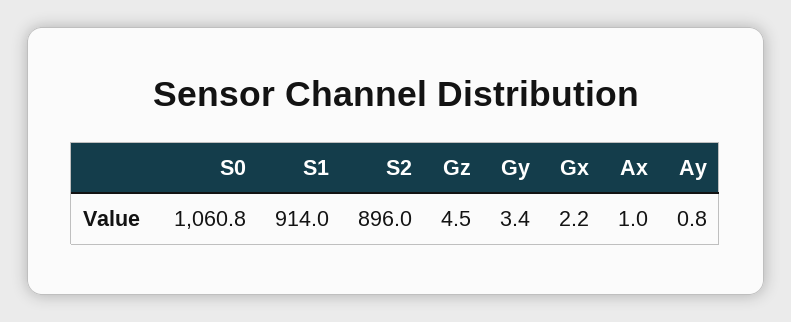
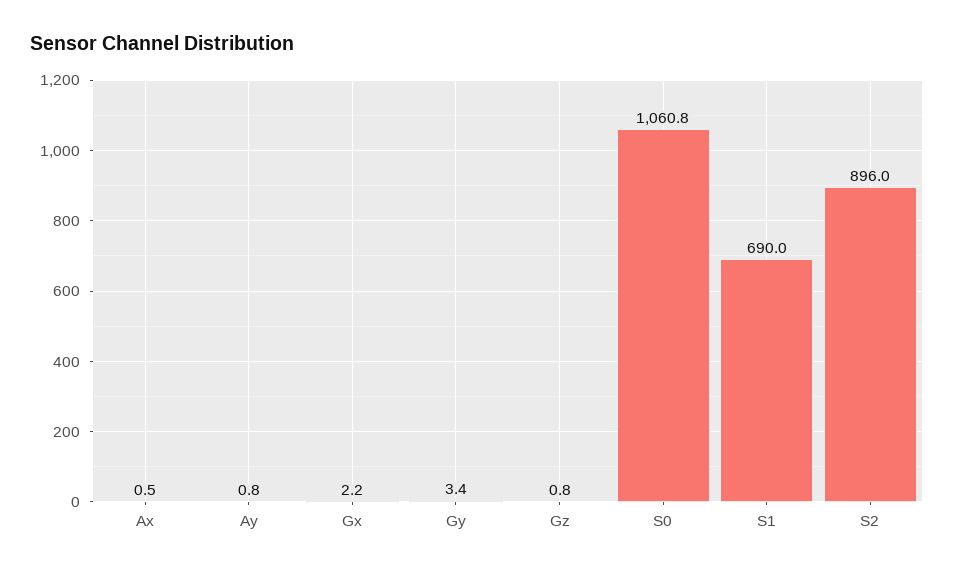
  {
    "S0": 1060.8,
-   "S1": 914,
+   "S1": 690,
    "S2": 896,
-   "Gz": 4.5,
+   "Gz": 0.8,
    "Gy": 3.4,
    "Gx": 2.2,
-   "Ax": 1,
+   "Ax": 0.5,
    "Ay": 0.8
  }

